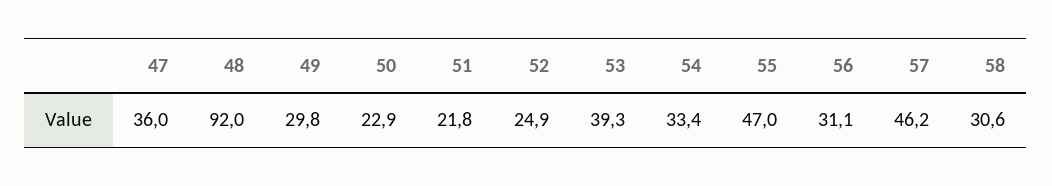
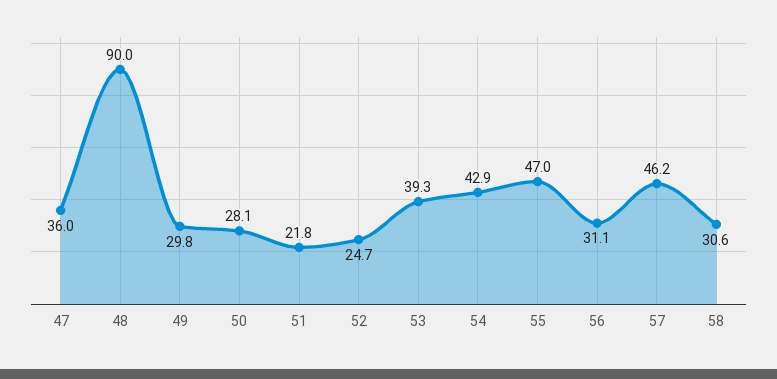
  {
    "47": 36,
-   "48": 92,
+   "48": 90,
    "49": 29.8,
-   "50": 22.9,
+   "50": 28.1,
    "51": 21.8,
-   "52": 24.9,
+   "52": 24.7,
    "53": 39.3,
-   "54": 33.4,
+   "54": 42.9,
    "55": 47,
    "56": 31.1,
    "57": 46.2,
    "58": 30.6
  }

